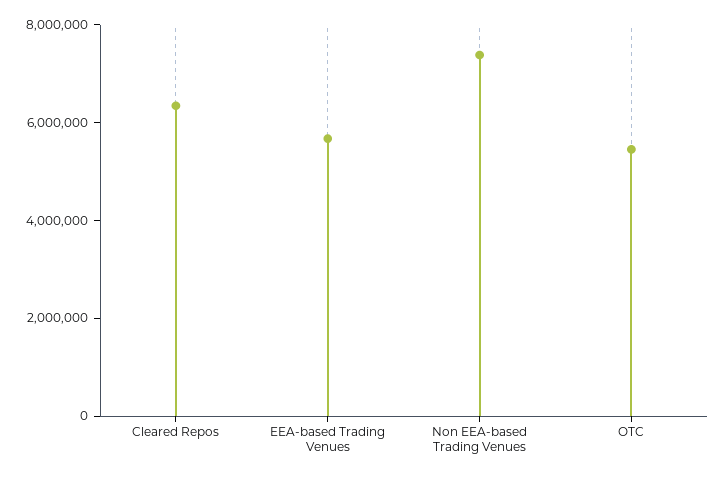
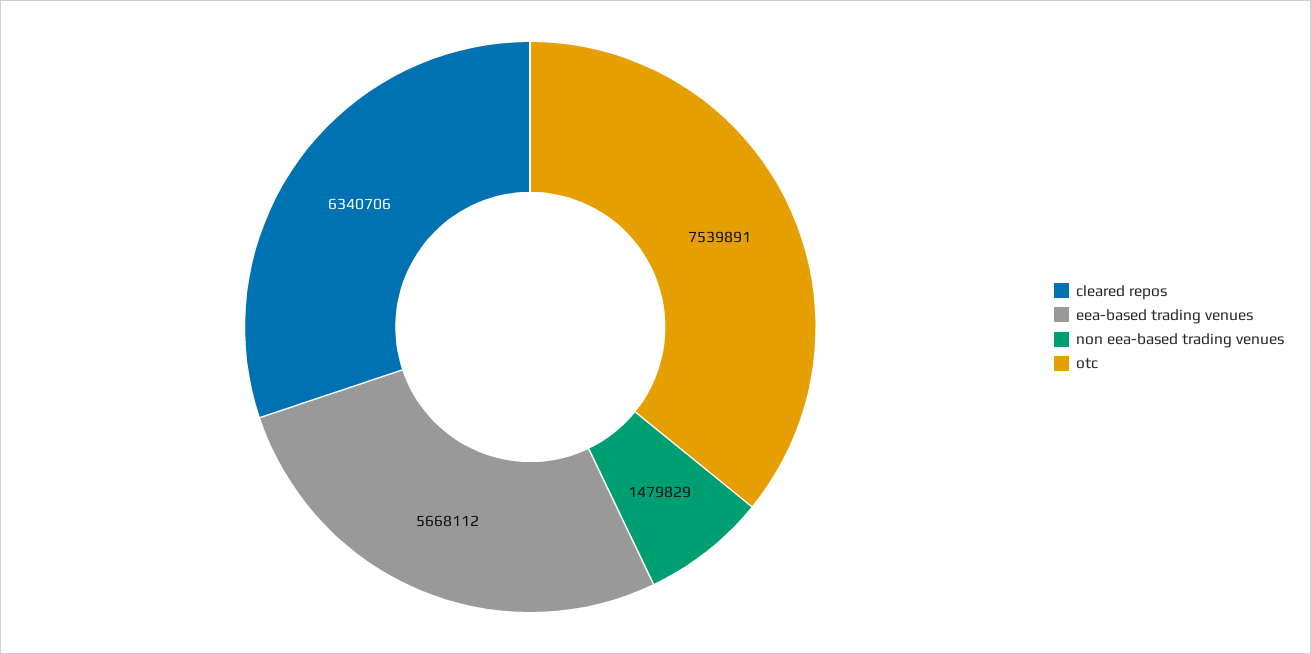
  {
    "Cleared Repos": 6340706,
    "EEA-based Trading Venues": 5668112,
-   "Non EEA-based Trading Venues": 7500000,
+   "Non EEA-based Trading Venues": 1479829,
-   "OTC": 5500000
+   "OTC": 7539891
  }

